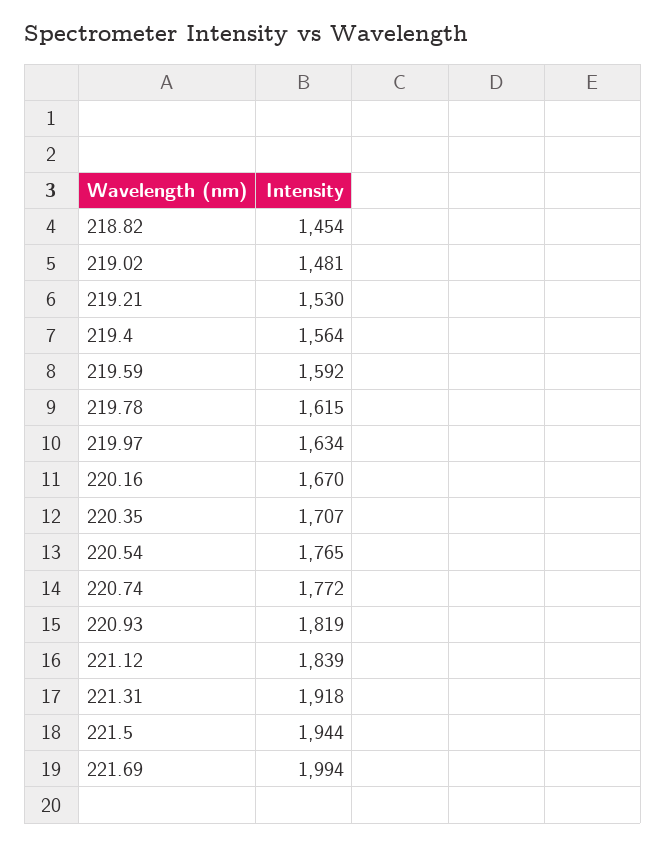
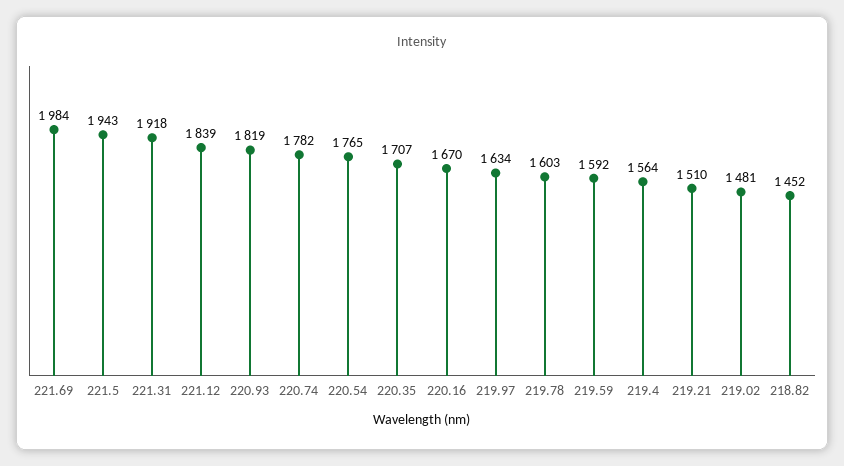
  {
-   "218.82": 1454,
+   "218.82": 1452,
    "219.02": 1481,
-   "219.21": 1530,
+   "219.21": 1510,
    "219.4": 1564,
    "219.59": 1592,
-   "219.78": 1615,
+   "219.78": 1603,
    "219.97": 1634,
    "220.16": 1670,
    "220.35": 1707,
    "220.54": 1765,
-   "220.74": 1772,
+   "220.74": 1782,
    "220.93": 1819,
    "221.12": 1839,
    "221.31": 1918,
-   "221.5": 1944,
+   "221.5": 1943,
-   "221.69": 1994
+   "221.69": 1984
  }

